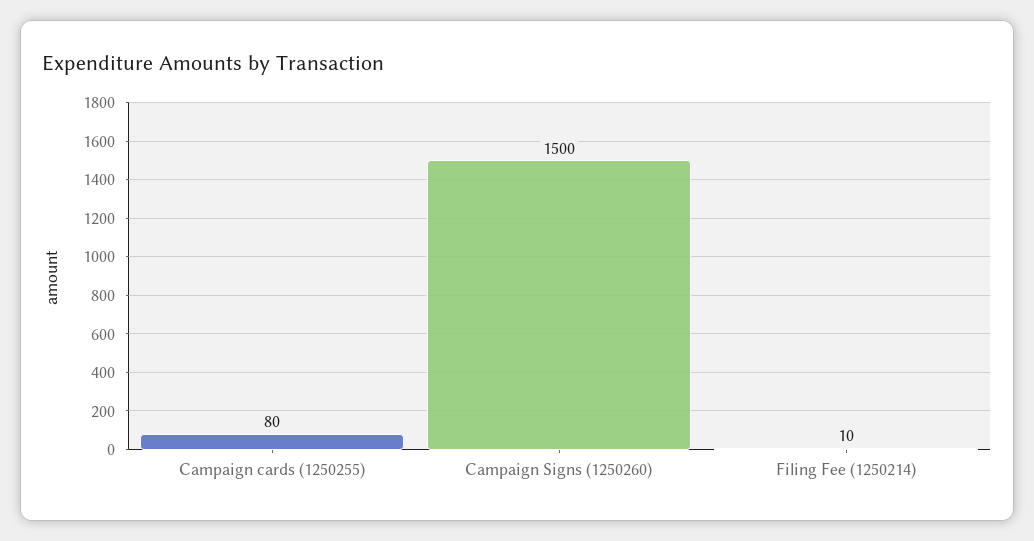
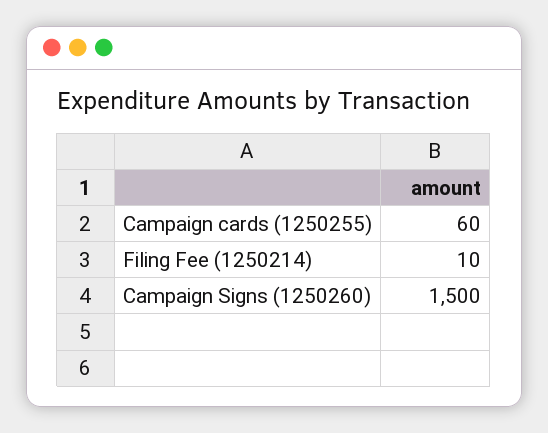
  {
-   "Campaign cards (1250255)": 80,
+   "Campaign cards (1250255)": 60,
    "Campaign Signs (1250260)": 1500,
    "Filing Fee (1250214)": 10
  }

